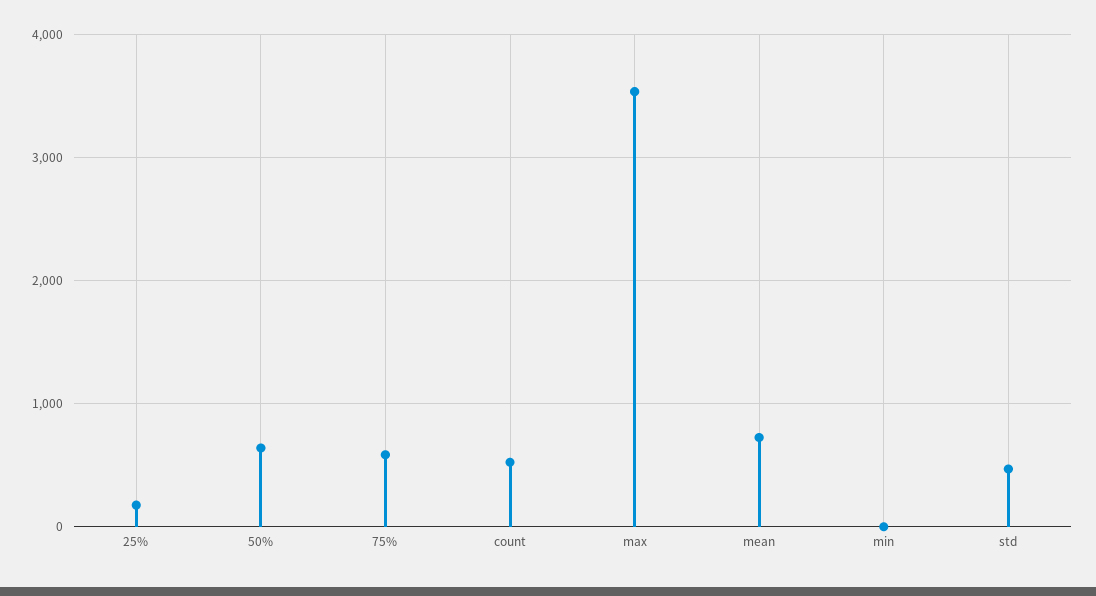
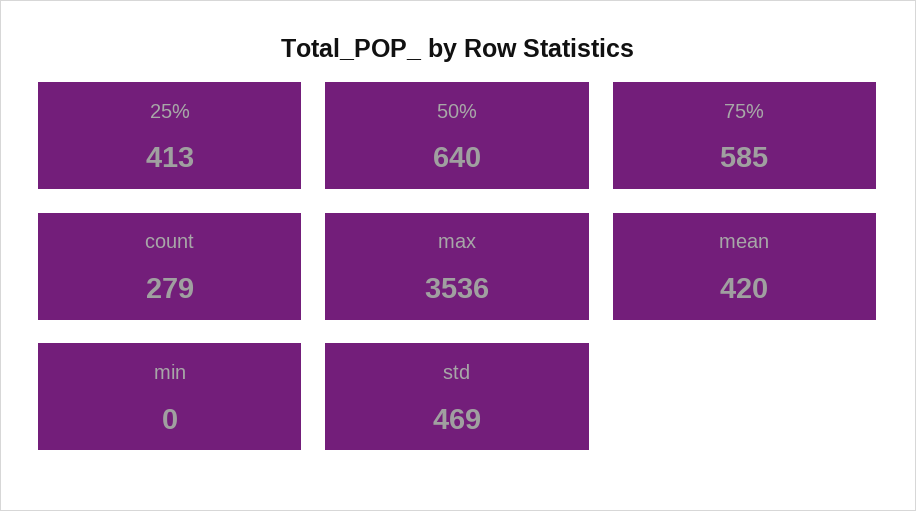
  {
-   "25%": 200,
+   "25%": 413,
    "50%": 640,
    "75%": 585,
-   "count": 500,
+   "count": 279,
    "max": 3536,
-   "mean": 700,
+   "mean": 420,
    "min": 0,
    "std": 469
  }

